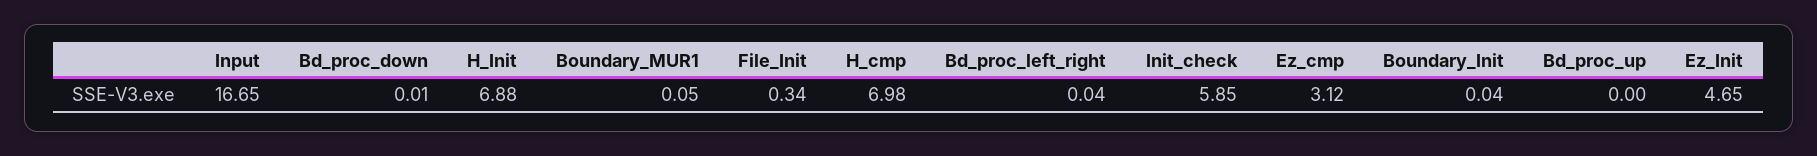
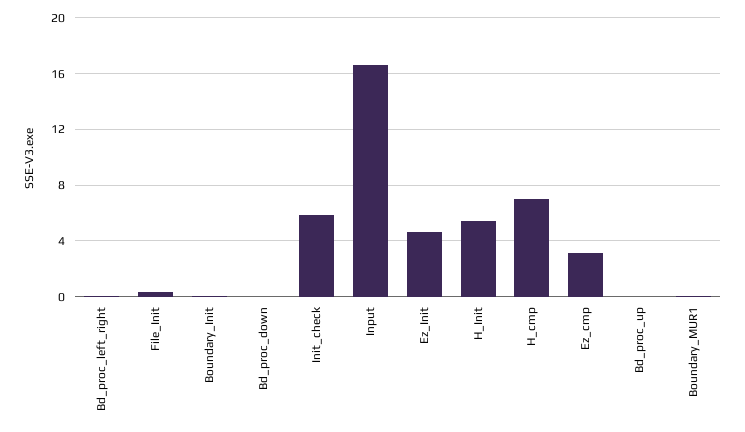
  {
    "Input": 16.65,
    "Bd_proc_down": 0.01,
-   "H_Init": 6.88,
+   "H_Init": 5.5,
    "Boundary_MUR1": 0.05,
    "File_Init": 0.34,
    "H_cmp": 6.98,
    "Bd_proc_left_right": 0.04,
    "Init_check": 5.85,
    "Ez_cmp": 3.12,
    "Boundary_Init": 0.04,
    "Bd_proc_up": 0,
    "Ez_Init": 4.65
  }

